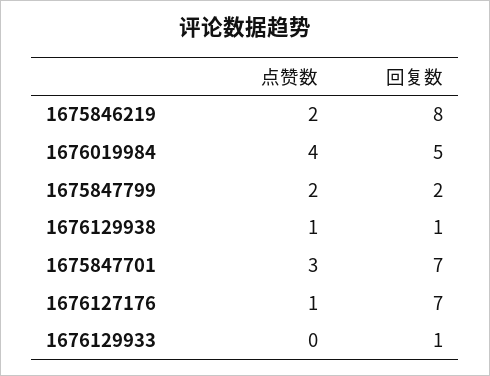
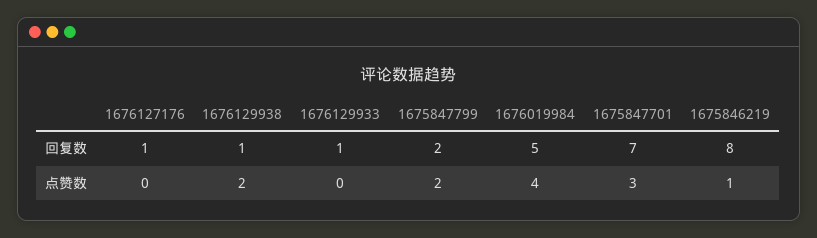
  {
    "点赞数": {
-     "1675846219": 2,
+     "1675846219": 1,
      "1676019984": 4,
      "1675847799": 2,
-     "1676129938": 1,
+     "1676129938": 2,
      "1675847701": 3,
-     "1676127176": 1,
+     "1676127176": 0,
      "1676129933": 0
    },
    "回复数": {
      "1675846219": 8,
      "1676019984": 5,
      "1675847799": 2,
      "1676129938": 1,
      "1675847701": 7,
-     "1676127176": 7,
+     "1676127176": 1,
      "1676129933": 1
    }
  }

